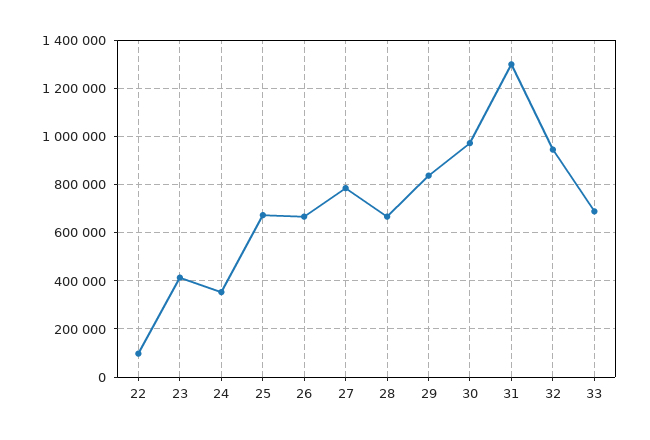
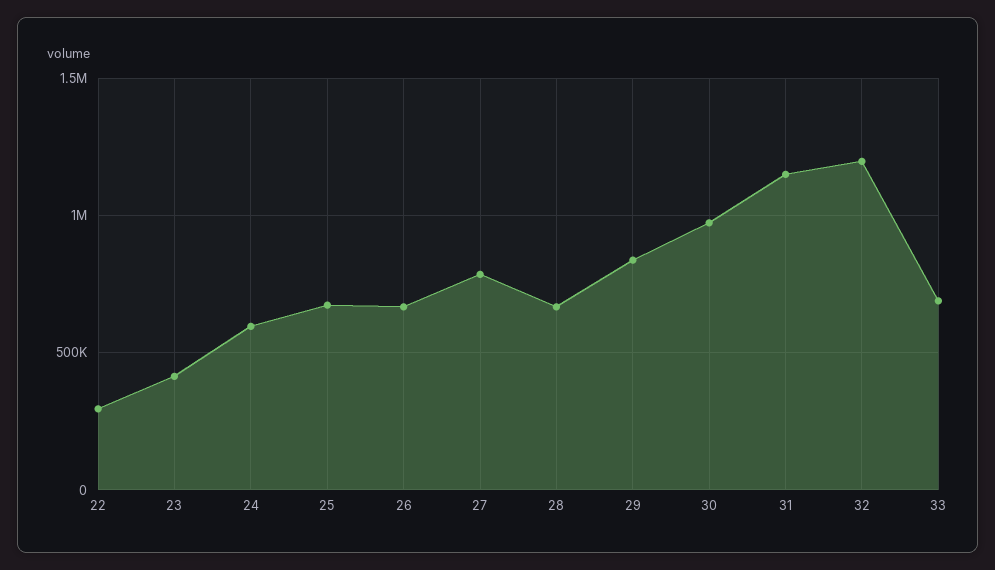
  {
-   "22": 100000,
+   "22": 300000,
    "23": 425000,
-   "24": 350000,
+   "24": 600000,
    "25": 675000,
    "26": 675000,
    "27": 775000,
    "28": 675000,
    "29": 850000,
    "30": 975000,
-   "31": 1300000,
+   "31": 1150000,
-   "32": 950000,
+   "32": 1200000,
    "33": 700000
  }

